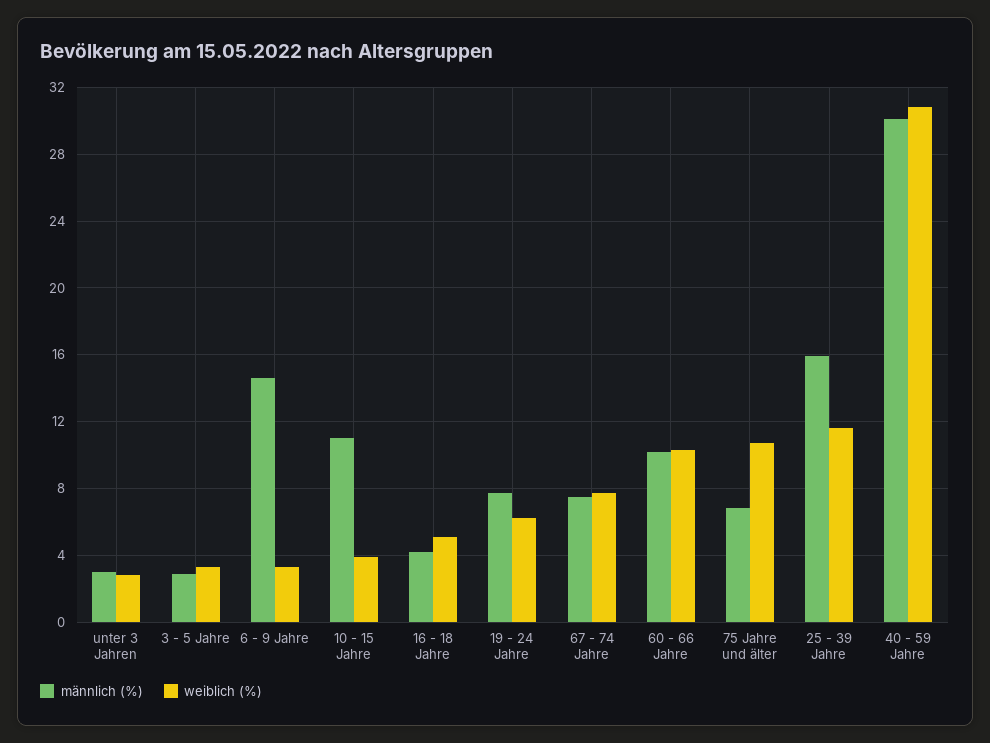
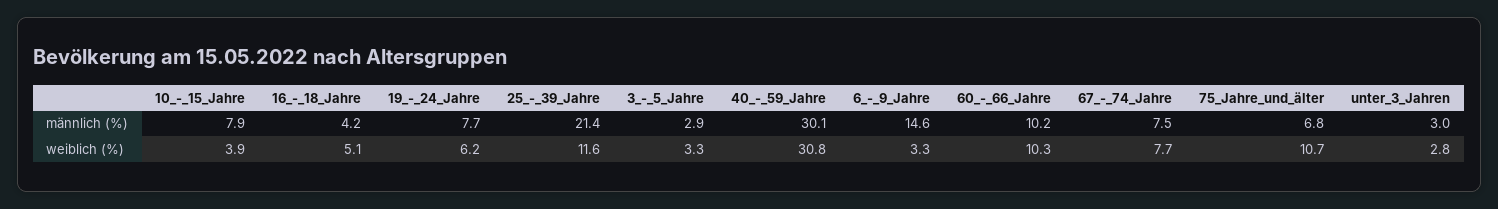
  {
    "männlich (%)": {
      "unter 3 Jahren": 3,
      "3 - 5 Jahre": 2.9,
      "6 - 9 Jahre": 14.6,
-     "10 - 15 Jahre": 11,
+     "10 - 15 Jahre": 7.9,
      "16 - 18 Jahre": 4.2,
      "19 - 24 Jahre": 7.7,
      "67 - 74 Jahre": 7.5,
      "60 - 66 Jahre": 10.2,
      "75 Jahre und älter": 6.8,
-     "25 - 39 Jahre": 16,
+     "25 - 39 Jahre": 21.4,
      "40 - 59 Jahre": 30.1
    },
    "weiblich (%)": {
      "unter 3 Jahren": 2.8,
      "3 - 5 Jahre": 3.3,
      "6 - 9 Jahre": 3.3,
      "10 - 15 Jahre": 3.9,
      "16 - 18 Jahre": 5.1,
      "19 - 24 Jahre": 6.2,
      "67 - 74 Jahre": 7.7,
      "60 - 66 Jahre": 10.3,
      "75 Jahre und älter": 10.7,
      "25 - 39 Jahre": 11.6,
      "40 - 59 Jahre": 30.8
    }
  }

